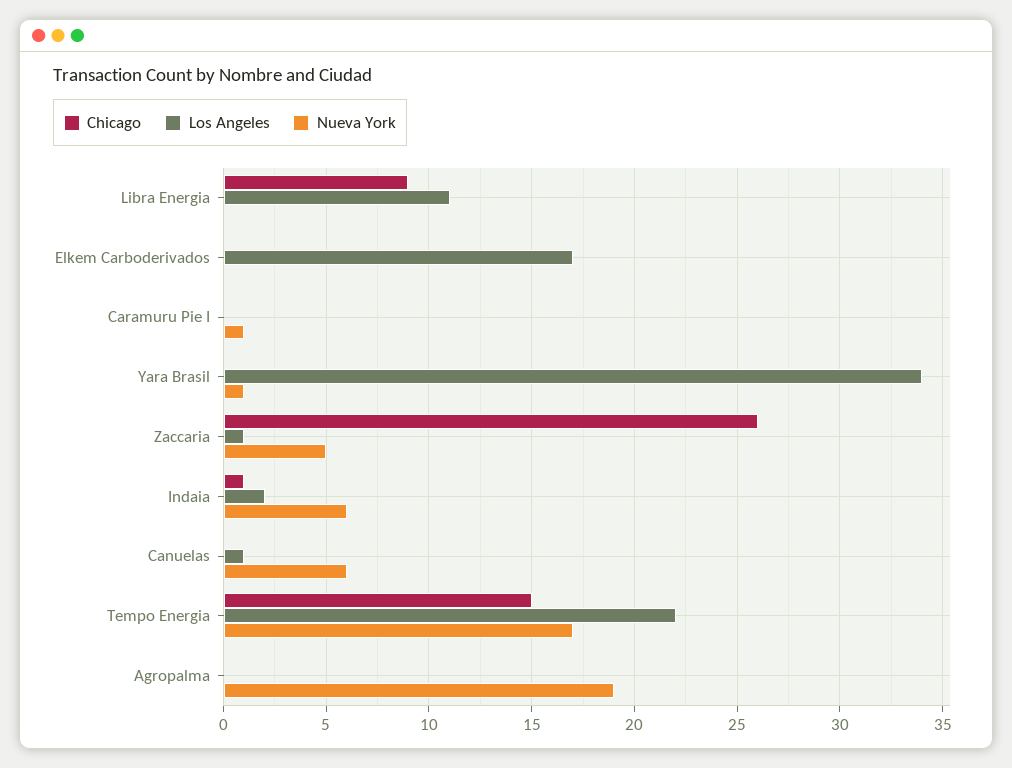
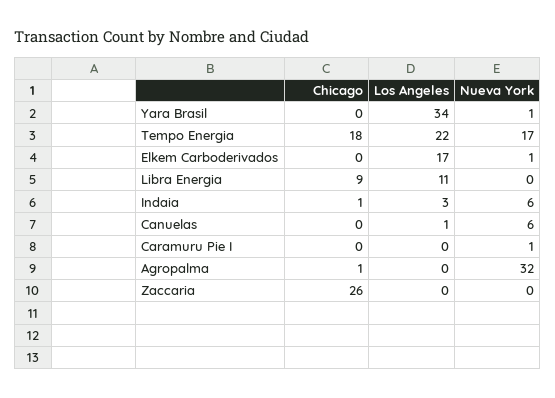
  {
    "Chicago": {
      "Libra Energia": 9,
      "Elkem Carboderivados": 0,
      "Caramuru Pie I": 0,
      "Yara Brasil": 0,
      "Zaccaria": 26,
      "Indaia": 1,
      "Canuelas": 0,
-     "Tempo Energia": 15,
+     "Tempo Energia": 18,
-     "Agropalma": 0
+     "Agropalma": 1
    },
    "Los Angeles": {
      "Libra Energia": 11,
      "Elkem Carboderivados": 17,
      "Caramuru Pie I": 0,
      "Yara Brasil": 34,
-     "Zaccaria": 1,
+     "Zaccaria": 0,
-     "Indaia": 2,
+     "Indaia": 3,
      "Canuelas": 1,
      "Tempo Energia": 22,
      "Agropalma": 0
    },
    "Nueva York": {
      "Libra Energia": 0,
-     "Elkem Carboderivados": 0,
+     "Elkem Carboderivados": 1,
      "Caramuru Pie I": 1,
      "Yara Brasil": 1,
-     "Zaccaria": 5,
+     "Zaccaria": 0,
      "Indaia": 6,
      "Canuelas": 6,
      "Tempo Energia": 17,
-     "Agropalma": 19
+     "Agropalma": 32
    }
  }

